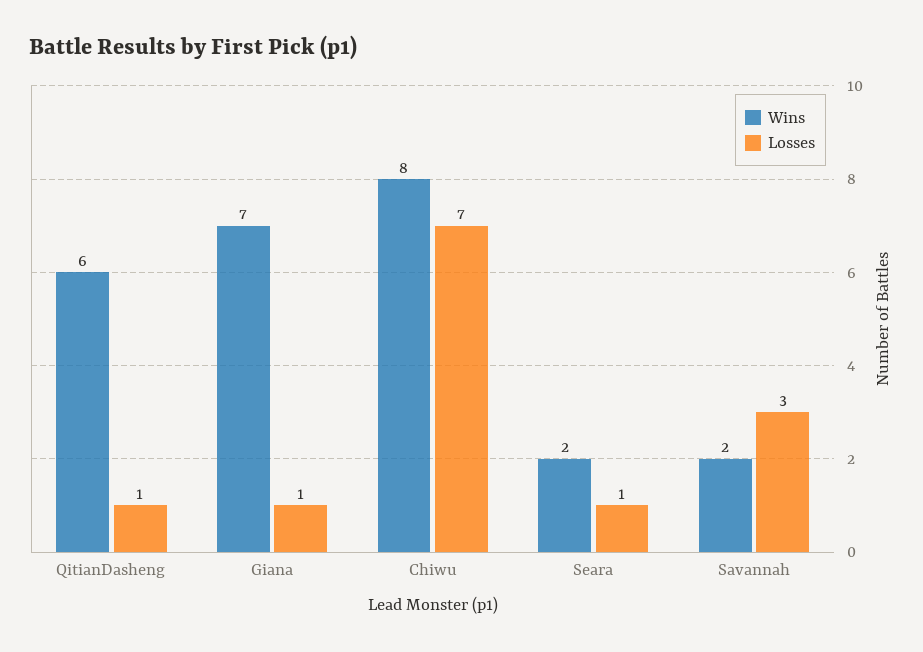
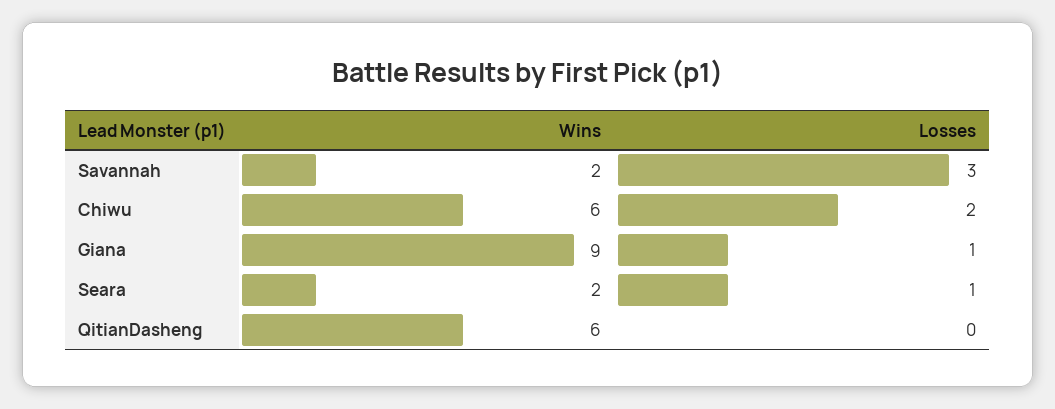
  {
    "Wins": {
      "QitianDasheng": 6,
-     "Giana": 7,
+     "Giana": 9,
-     "Chiwu": 8,
+     "Chiwu": 6,
      "Seara": 2,
      "Savannah": 2
    },
    "Losses": {
-     "QitianDasheng": 1,
+     "QitianDasheng": 0,
      "Giana": 1,
-     "Chiwu": 7,
+     "Chiwu": 2,
      "Seara": 1,
      "Savannah": 3
    }
  }

